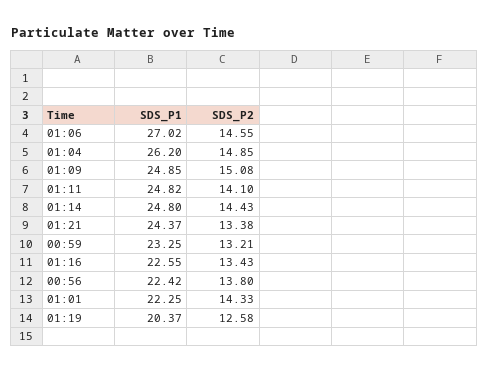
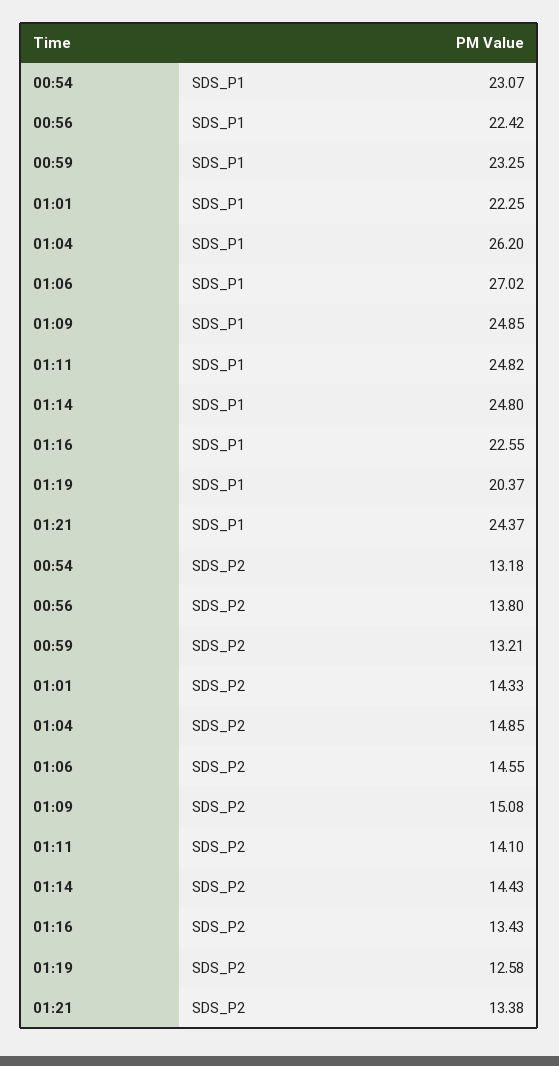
  {
    "SDS_P1": {
      "01:06": 27.02,
      "01:04": 26.2,
      "01:09": 24.85,
      "01:11": 24.82,
      "01:14": 24.8,
      "01:21": 24.37,
      "00:59": 23.25,
      "01:16": 22.55,
      "00:56": 22.42,
      "01:01": 22.25,
-     "01:19": 20.37
+     "01:19": 20.37,
+     "00:54": 23.07
    },
    "SDS_P2": {
      "01:06": 14.55,
      "01:04": 14.85,
      "01:09": 15.08,
      "01:11": 14.1,
      "01:14": 14.43,
      "01:21": 13.38,
      "00:59": 13.21,
      "01:16": 13.43,
      "00:56": 13.8,
      "01:01": 14.33,
-     "01:19": 12.58
+     "01:19": 12.58,
+     "00:54": 13.18
    }
  }

